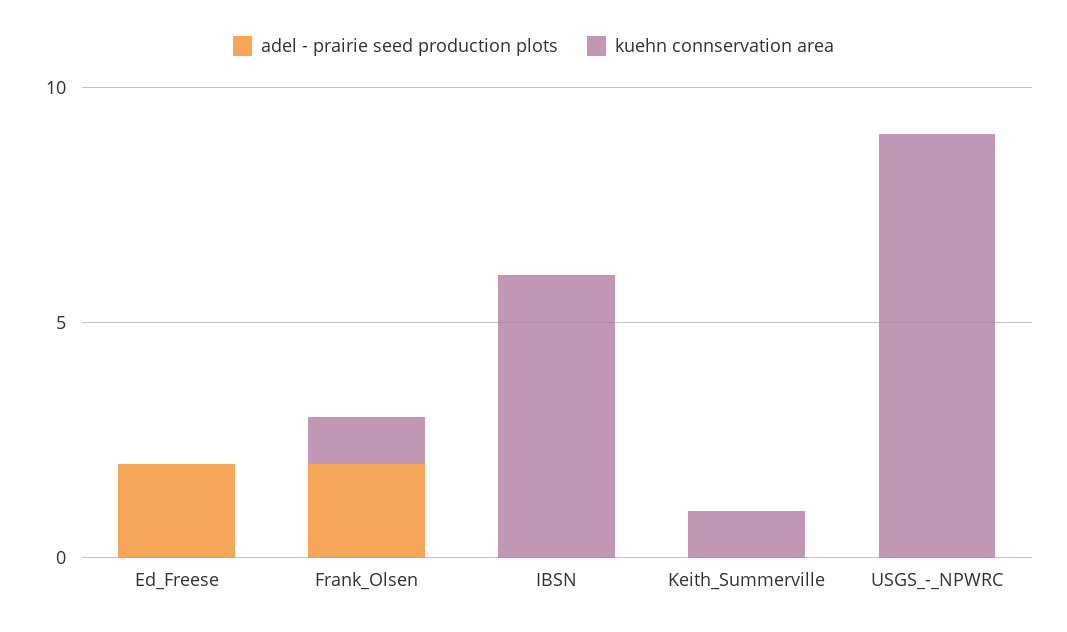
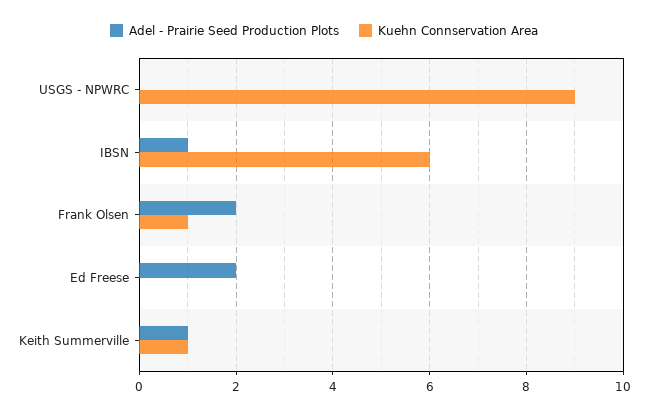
  {
    "adel - prairie seed production plots": {
      "Ed_Freese": 2,
      "Frank_Olsen": 2,
-     "IBSN": 0,
+     "IBSN": 1,
-     "Keith_Summerville": 0,
+     "Keith_Summerville": 1,
      "USGS_-_NPWRC": 0
    },
    "kuehn connservation area": {
      "Ed_Freese": 0,
      "Frank_Olsen": 1,
      "IBSN": 6,
      "Keith_Summerville": 1,
      "USGS_-_NPWRC": 9
    }
  }

